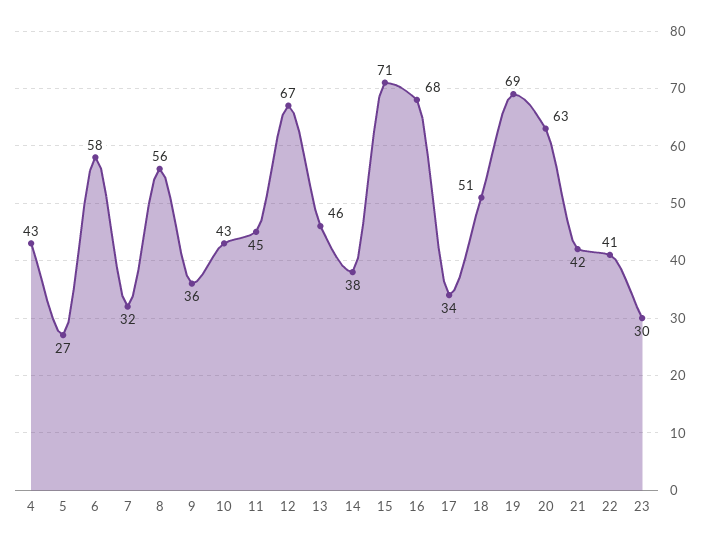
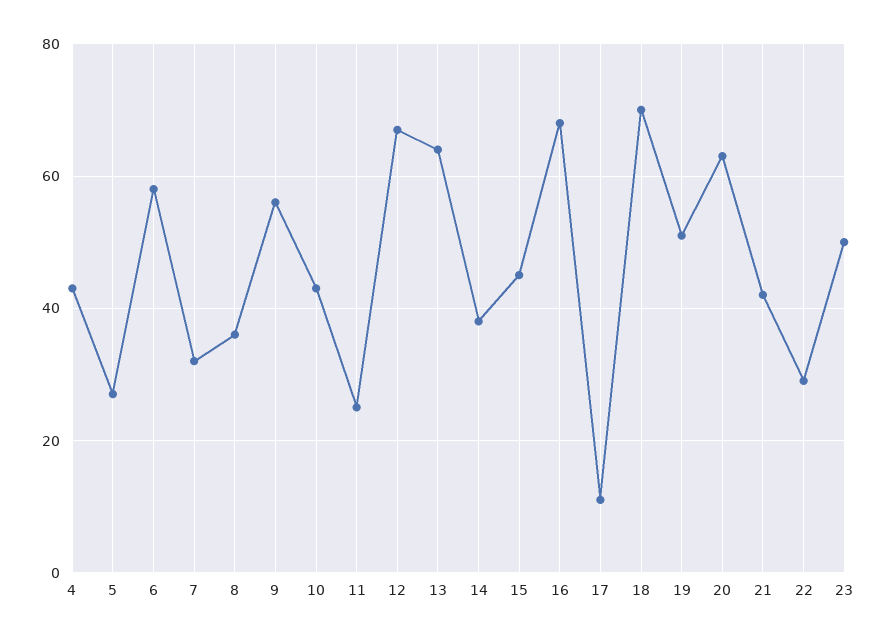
  {
    "4": 43,
    "5": 27,
    "6": 58,
    "7": 32,
-   "8": 56,
+   "8": 35,
-   "9": 36,
+   "9": 55,
    "10": 43,
-   "11": 45,
+   "11": 25,
    "12": 67,
-   "13": 46,
+   "13": 65,
    "14": 38,
-   "15": 71,
+   "15": 45,
    "16": 68,
-   "17": 34,
+   "17": 10,
-   "18": 51,
+   "18": 70,
-   "19": 69,
+   "19": 50,
    "20": 63,
    "21": 42,
-   "22": 41,
+   "22": 30,
-   "23": 30
+   "23": 50
  }

